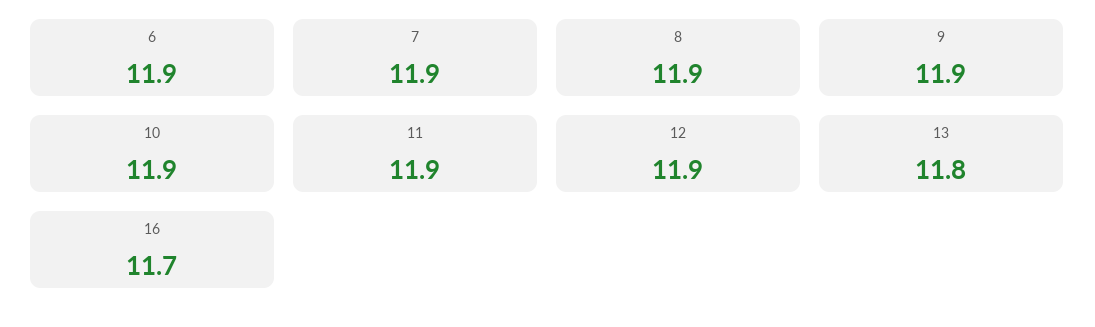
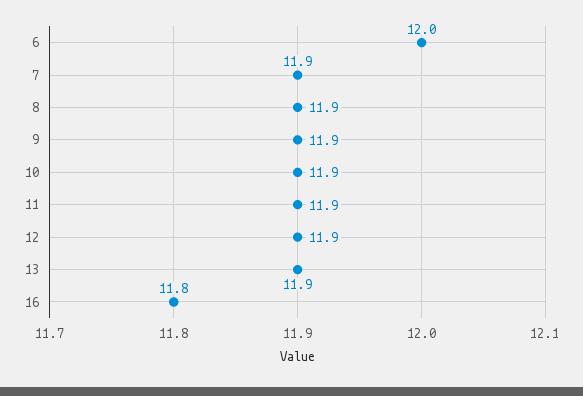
  {
-   "6": 11.9,
+   "6": 12,
    "7": 11.9,
    "8": 11.9,
    "9": 11.9,
    "10": 11.9,
    "11": 11.9,
    "12": 11.9,
-   "13": 11.8,
+   "13": 11.9,
-   "16": 11.7
+   "16": 11.8
  }

